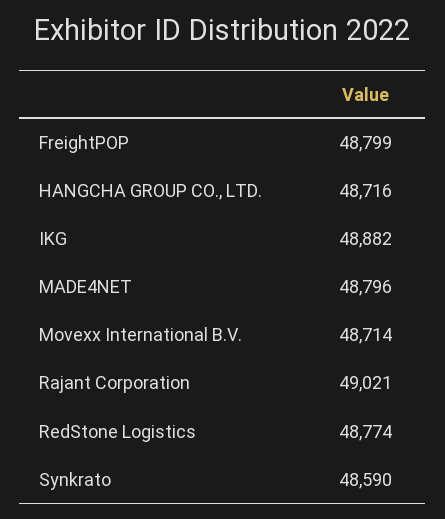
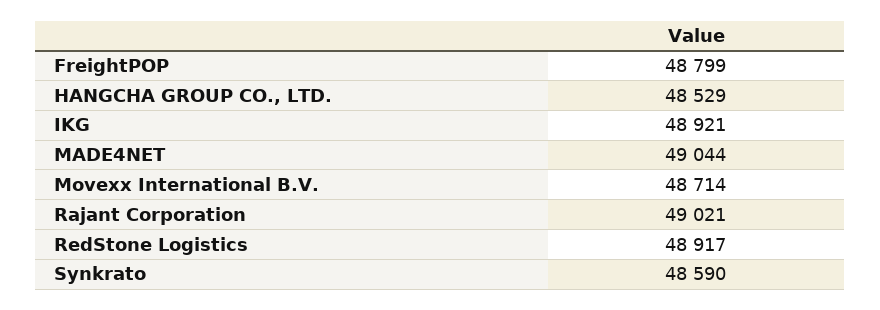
  {
    "FreightPOP": 48799,
-   "HANGCHA GROUP CO., LTD.": 48716,
+   "HANGCHA GROUP CO., LTD.": 48529,
-   "IKG": 48882,
+   "IKG": 48921,
-   "MADE4NET": 48796,
+   "MADE4NET": 49044,
    "Movexx International B.V.": 48714,
    "Rajant Corporation": 49021,
-   "RedStone Logistics": 48774,
+   "RedStone Logistics": 48917,
    "Synkrato": 48590
  }

